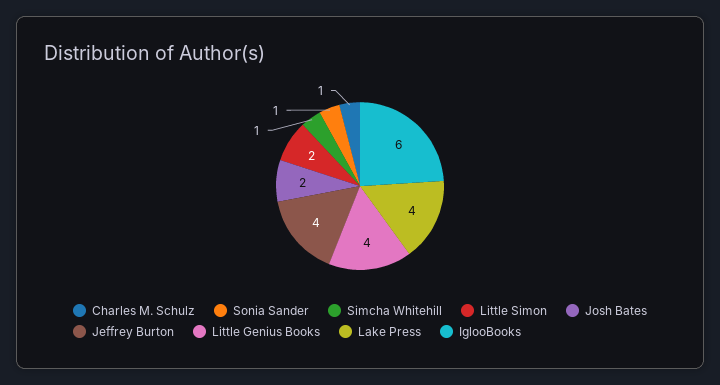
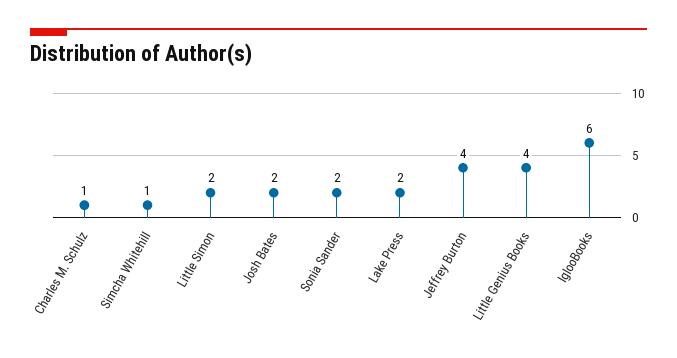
  {
    "Charles M. Schulz": 1,
-   "Sonia Sander": 1,
+   "Sonia Sander": 2,
    "Simcha Whitehill": 1,
    "Little Simon": 2,
    "Josh Bates": 2,
    "Jeffrey Burton": 4,
    "Little Genius Books": 4,
-   "Lake Press": 4,
+   "Lake Press": 2,
    "IglooBooks": 6
  }

